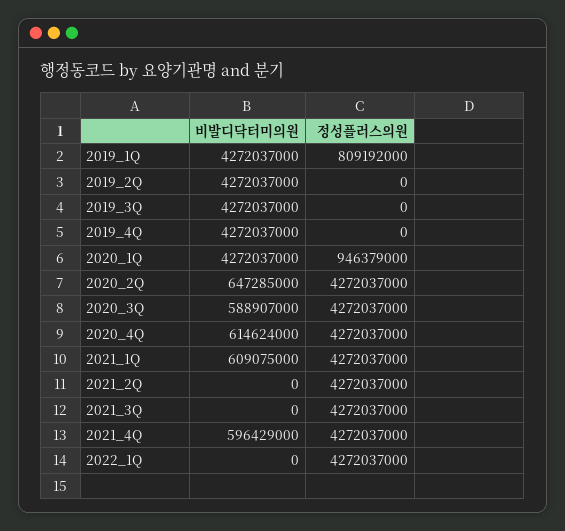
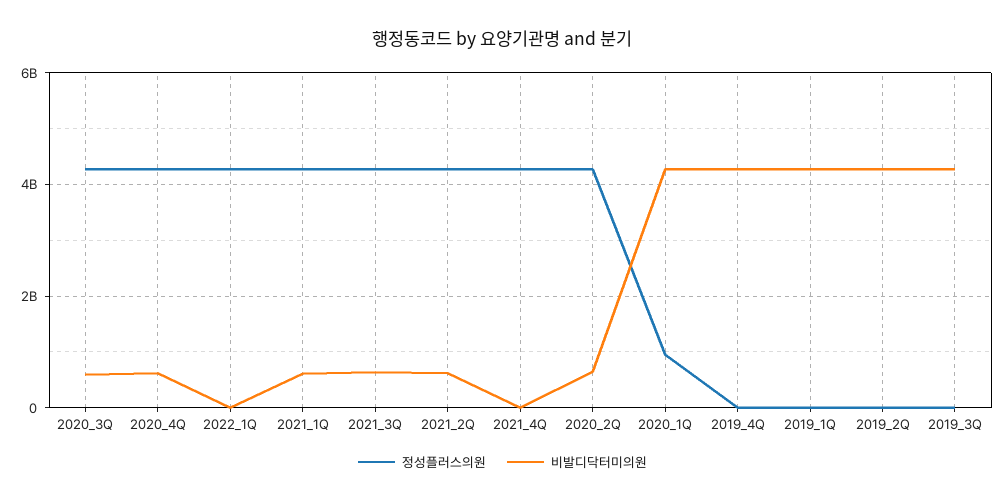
  {
    "비발디닥터미의원": {
      "2019_1Q": 4272037000,
      "2019_2Q": 4272037000,
      "2019_3Q": 4272037000,
      "2019_4Q": 4272037000,
      "2020_1Q": 4272037000,
      "2020_2Q": 647285000,
      "2020_3Q": 588907000,
      "2020_4Q": 614624000,
      "2021_1Q": 609075000,
-     "2021_2Q": 0,
+     "2021_2Q": 600000000,
-     "2021_3Q": 0,
+     "2021_3Q": 600000000,
-     "2021_4Q": 596429000,
+     "2021_4Q": 0,
      "2022_1Q": 0
    },
    "정성플러스의원": {
-     "2019_1Q": 809192000,
+     "2019_1Q": 0,
      "2019_2Q": 0,
      "2019_3Q": 0,
      "2019_4Q": 0,
      "2020_1Q": 946379000,
      "2020_2Q": 4272037000,
      "2020_3Q": 4272037000,
      "2020_4Q": 4272037000,
      "2021_1Q": 4272037000,
      "2021_2Q": 4272037000,
      "2021_3Q": 4272037000,
      "2021_4Q": 4272037000,
      "2022_1Q": 4272037000
    }
  }

